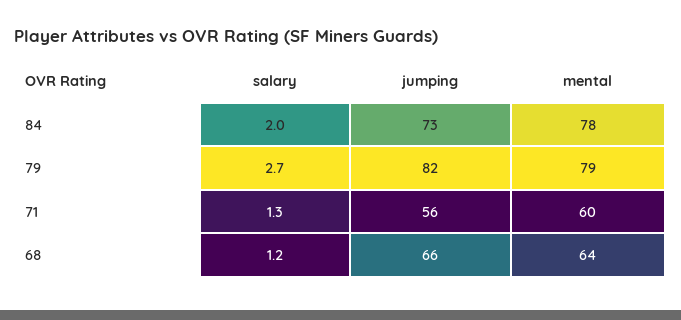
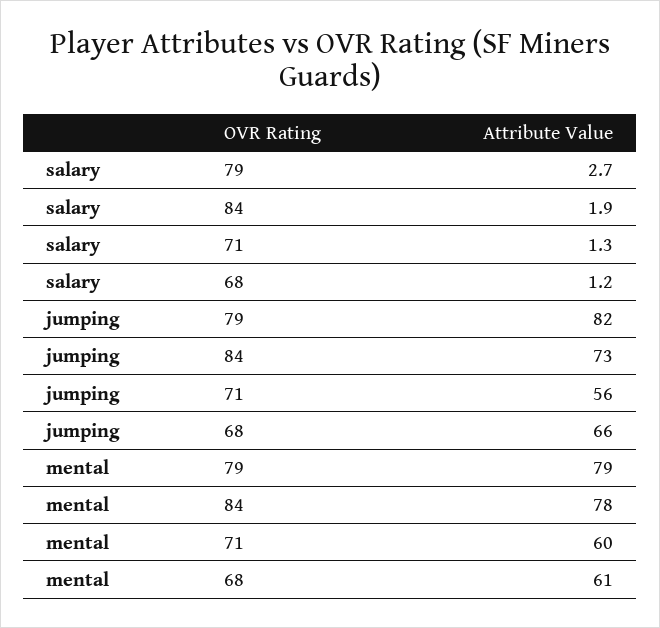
  {
    "salary": {
-     "84": 2,
+     "84": 1.9,
      "79": 2.7,
      "71": 1.3,
      "68": 1.2
    },
    "jumping": {
      "84": 73,
      "79": 82,
      "71": 56,
      "68": 66
    },
    "mental": {
      "84": 78,
      "79": 79,
      "71": 60,
-     "68": 64
+     "68": 61
    }
  }

